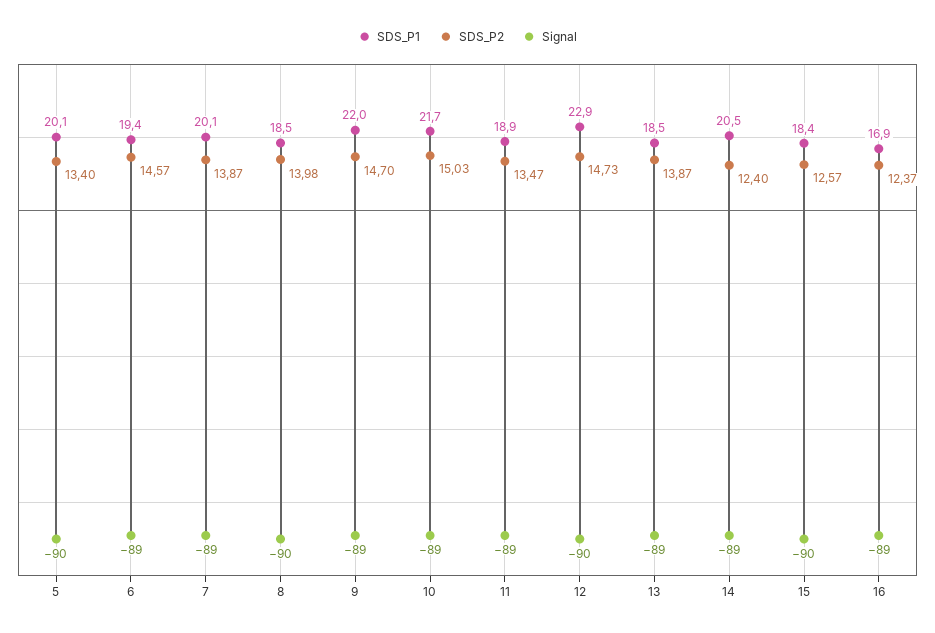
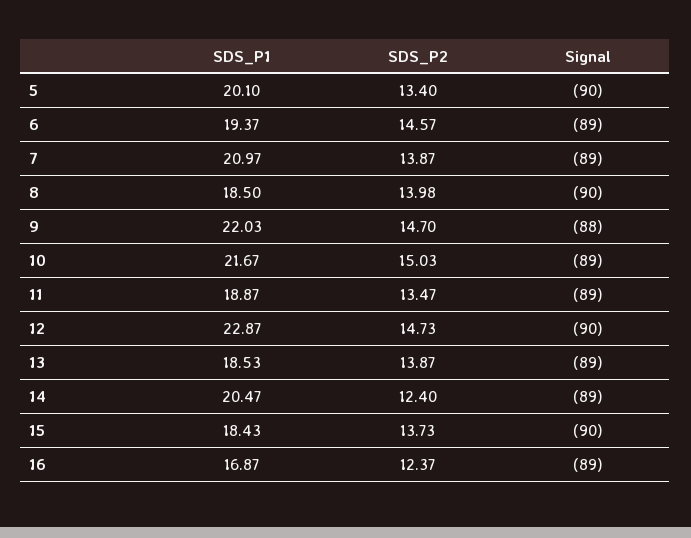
  {
    "SDS_P1": {
      "5": 20.1,
      "6": 19.37,
-     "7": 20.1,
+     "7": 20.97,
      "8": 18.5,
      "9": 22.03,
      "10": 21.67,
      "11": 18.87,
      "12": 22.87,
      "13": 18.53,
      "14": 20.47,
      "15": 18.43,
      "16": 16.87
    },
    "SDS_P2": {
      "5": 13.4,
      "6": 14.57,
      "7": 13.87,
      "8": 13.98,
      "9": 14.7,
      "10": 15.03,
      "11": 13.47,
      "12": 14.73,
      "13": 13.87,
      "14": 12.4,
-     "15": 12.57,
+     "15": 13.73,
      "16": 12.37
    },
    "Signal": {
      "5": -90,
      "6": -89,
      "7": -89,
      "8": -90,
-     "9": -89,
+     "9": -88,
      "10": -89,
      "11": -89,
      "12": -90,
      "13": -89,
      "14": -89,
      "15": -90,
      "16": -89
    }
  }

